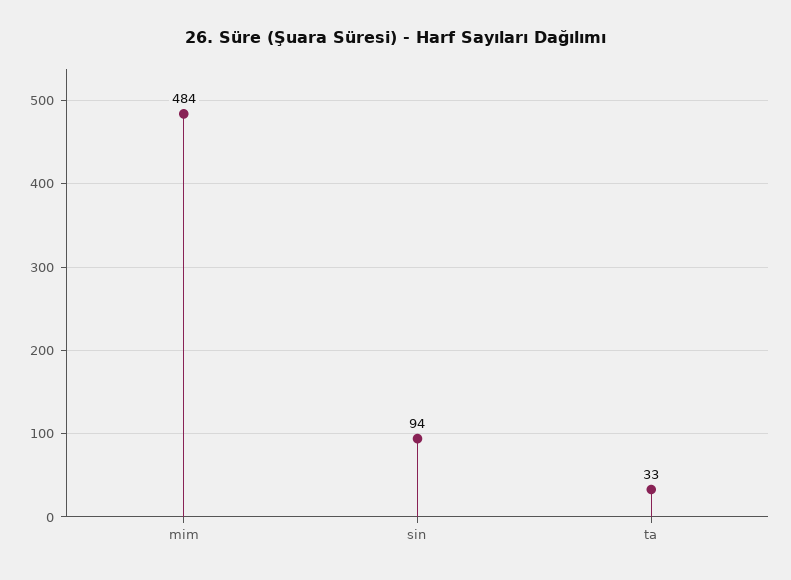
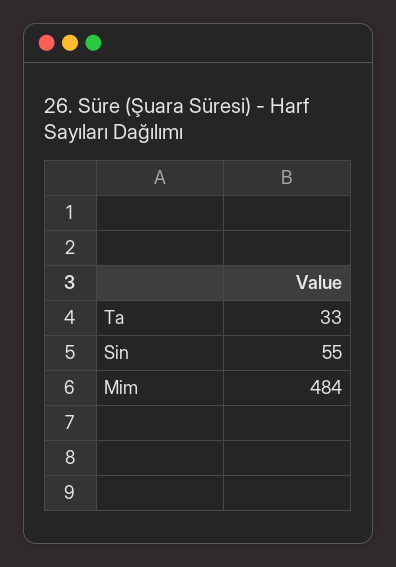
  {
    "mim": 484,
-   "sin": 94,
+   "sin": 55,
    "ta": 33
  }

